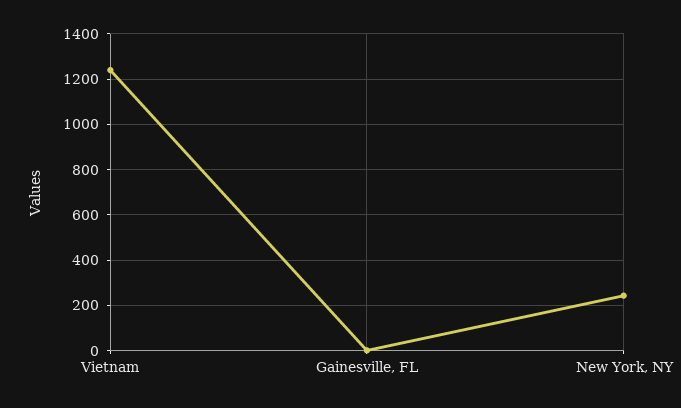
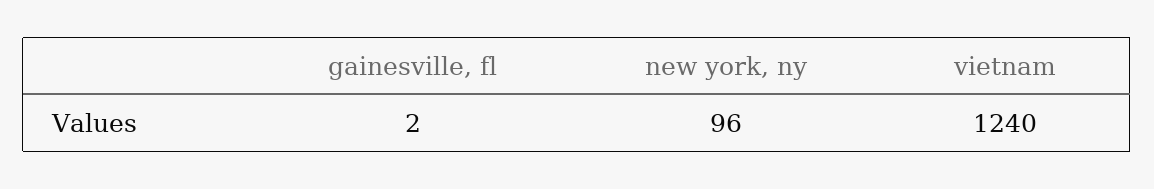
  {
    "Vietnam": 1240,
    "Gainesville, FL": 2,
-   "New York, NY": 250
+   "New York, NY": 96
  }

